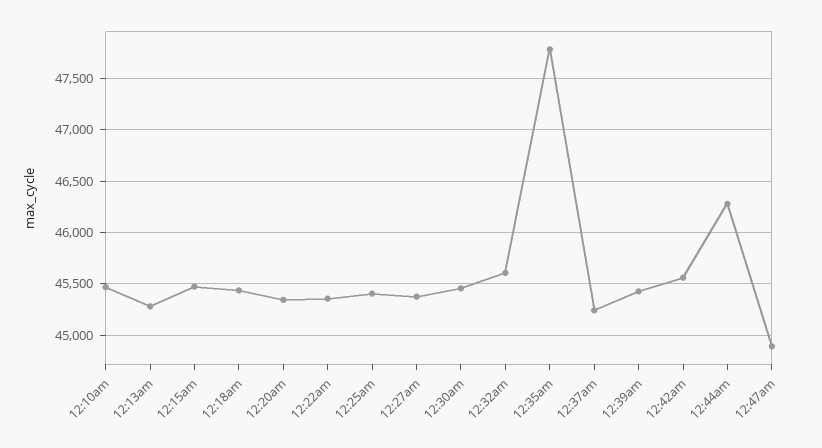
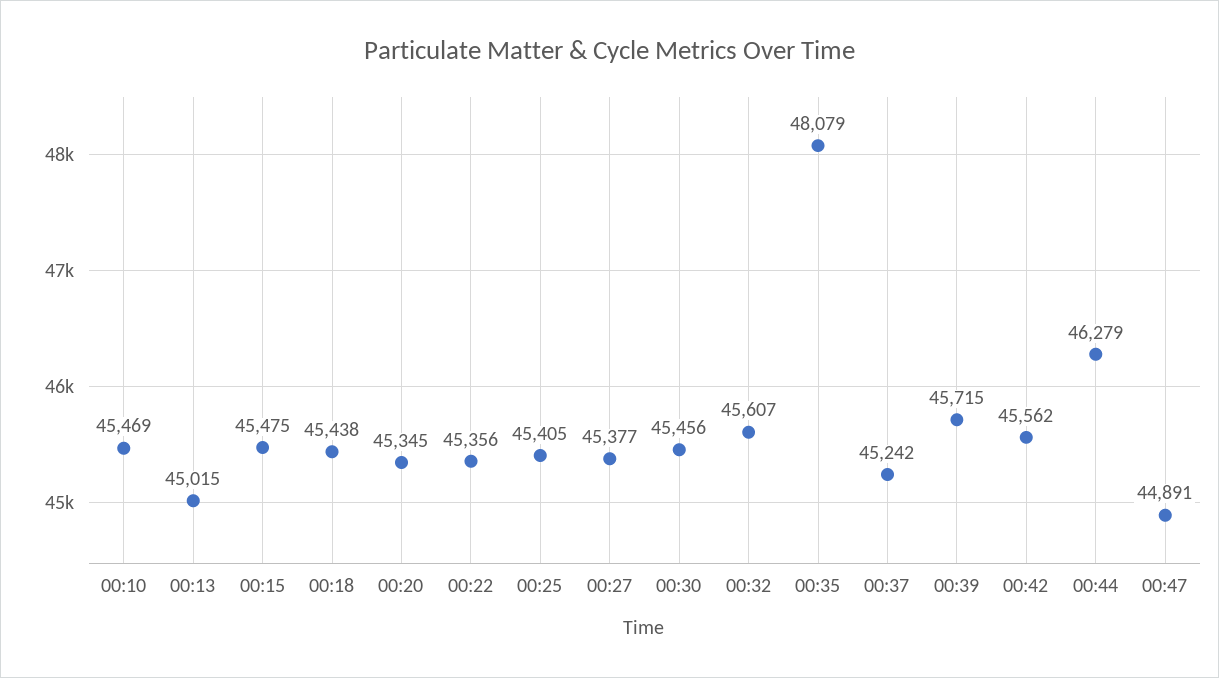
  {
    "12:10am": 45469,
-   "12:13am": 45300,
+   "12:13am": 45015,
    "12:15am": 45475,
    "12:18am": 45438,
    "12:20am": 45345,
    "12:22am": 45356,
    "12:25am": 45405,
    "12:27am": 45377,
    "12:30am": 45456,
    "12:32am": 45607,
-   "12:35am": 47800,
+   "12:35am": 48079,
    "12:37am": 45242,
-   "12:39am": 45400,
+   "12:39am": 45715,
    "12:42am": 45562,
    "12:44am": 46279,
    "12:47am": 44891
  }

